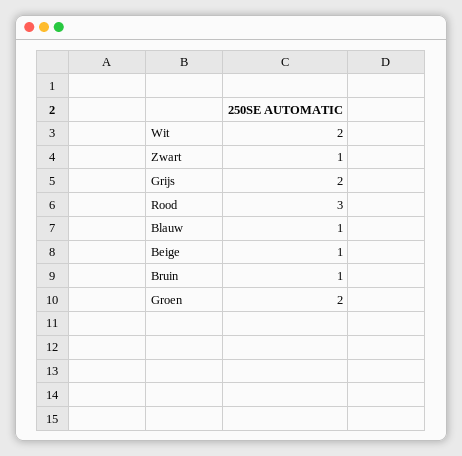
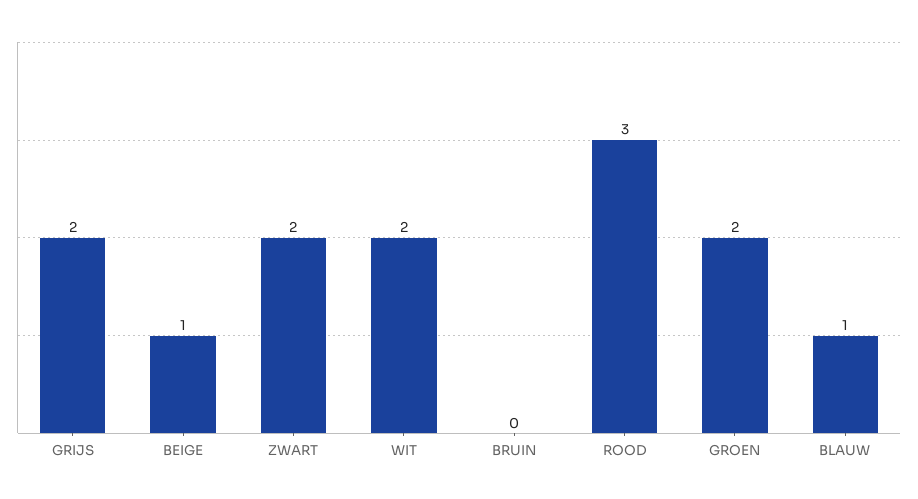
  {
    "Wit": 2,
-   "Zwart": 1,
+   "Zwart": 2,
    "Grijs": 2,
    "Rood": 3,
    "Blauw": 1,
    "Beige": 1,
-   "Bruin": 1,
+   "Bruin": 0,
    "Groen": 2
  }

